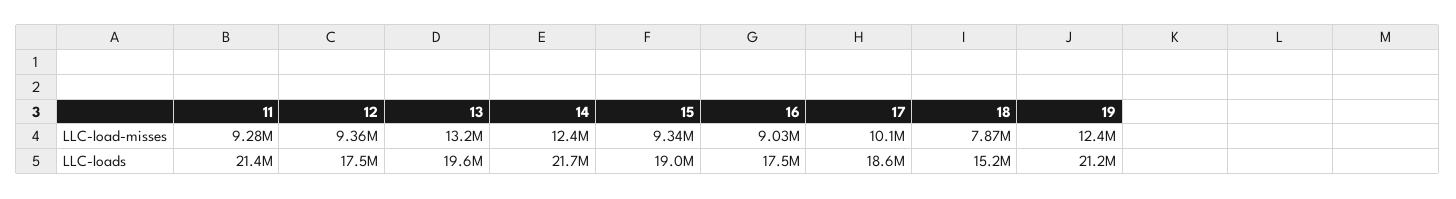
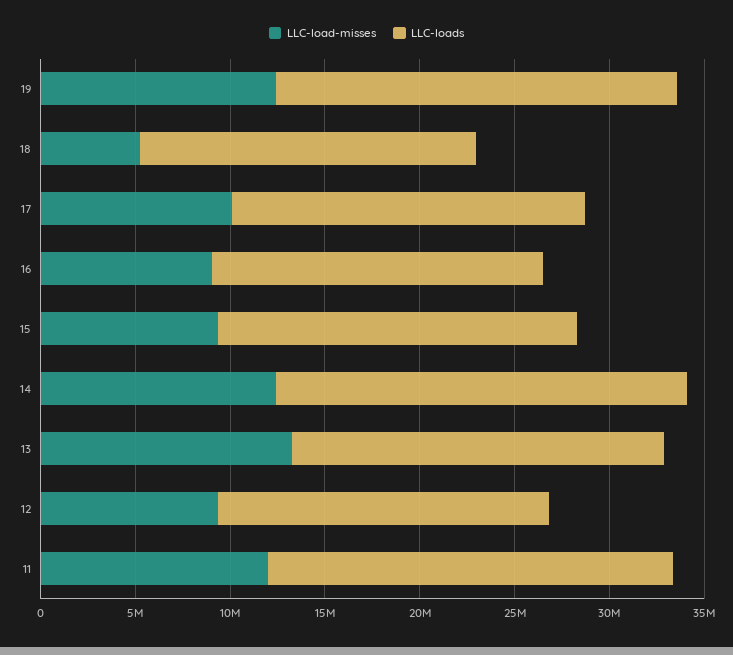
  {
    "LLC-load-misses": {
-     "11": 9280000,
+     "11": 12000000,
      "12": 9360000,
      "13": 13200000,
      "14": 12400000,
      "15": 9340000,
      "16": 9030000,
      "17": 10100000,
-     "18": 7870000,
+     "18": 5000000,
      "19": 12400000
    },
    "LLC-loads": {
      "11": 21400000,
      "12": 17500000,
      "13": 19600000,
      "14": 21700000,
      "15": 19000000,
      "16": 17500000,
      "17": 18600000,
-     "18": 15200000,
+     "18": 18000000,
      "19": 21200000
    }
  }

